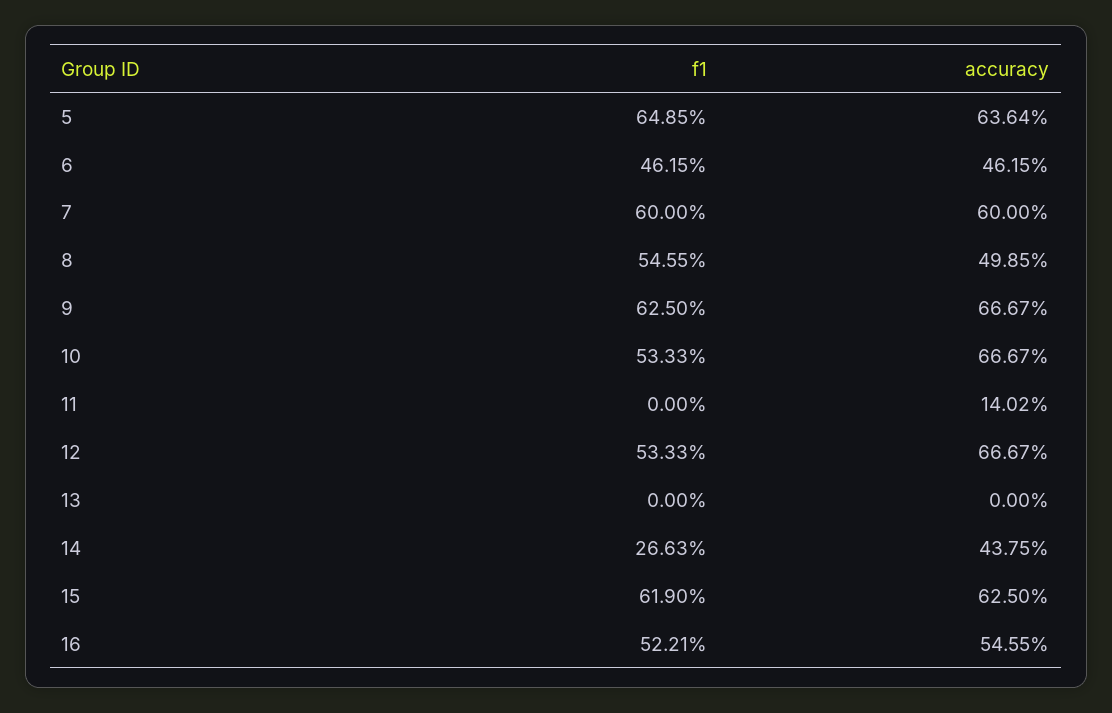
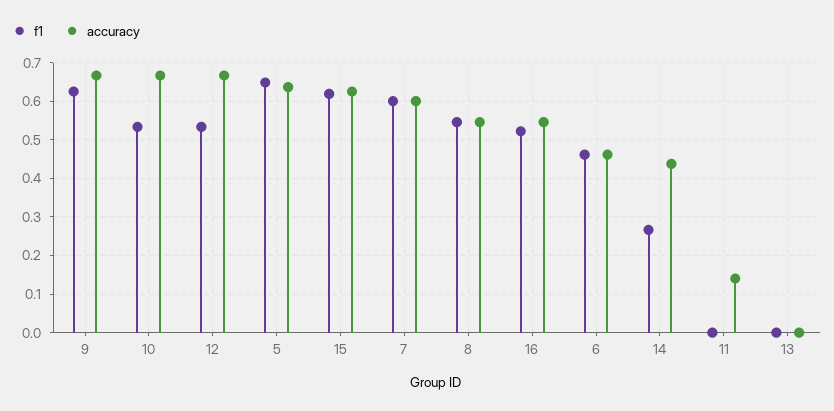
  {
    "f1": {
      "5": 0.6485,
      "6": 0.4615,
      "7": 0.6,
      "8": 0.5455,
      "9": 0.625,
      "10": 0.5333,
      "11": 0,
      "12": 0.5333,
      "13": 0,
      "14": 0.2663,
      "15": 0.619,
      "16": 0.5221
    },
    "accuracy": {
      "5": 0.6364,
      "6": 0.4615,
      "7": 0.6,
-     "8": 0.4985,
+     "8": 0.54,
      "9": 0.6667,
      "10": 0.6667,
      "11": 0.1402,
      "12": 0.6667,
      "13": 0,
      "14": 0.4375,
      "15": 0.625,
      "16": 0.5455
    }
  }

